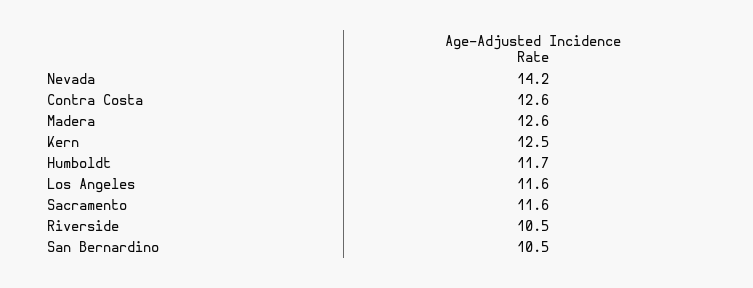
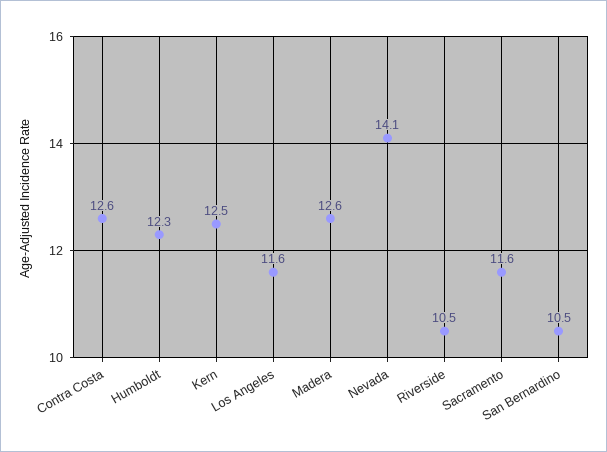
  {
-   "Nevada": 14.2,
+   "Nevada": 14.1,
    "Contra Costa": 12.6,
    "Madera": 12.6,
    "Kern": 12.5,
-   "Humboldt": 11.7,
+   "Humboldt": 12.3,
    "Los Angeles": 11.6,
    "Sacramento": 11.6,
    "Riverside": 10.5,
    "San Bernardino": 10.5
  }

